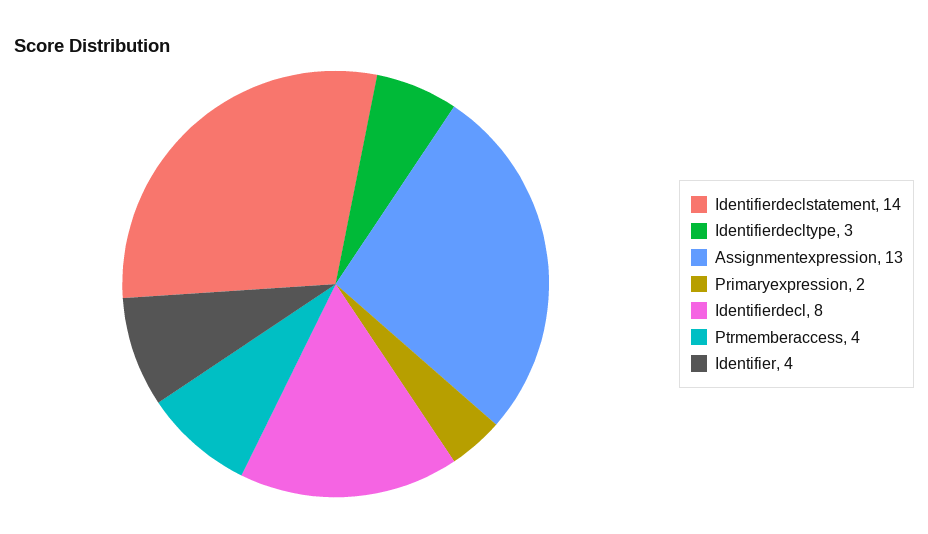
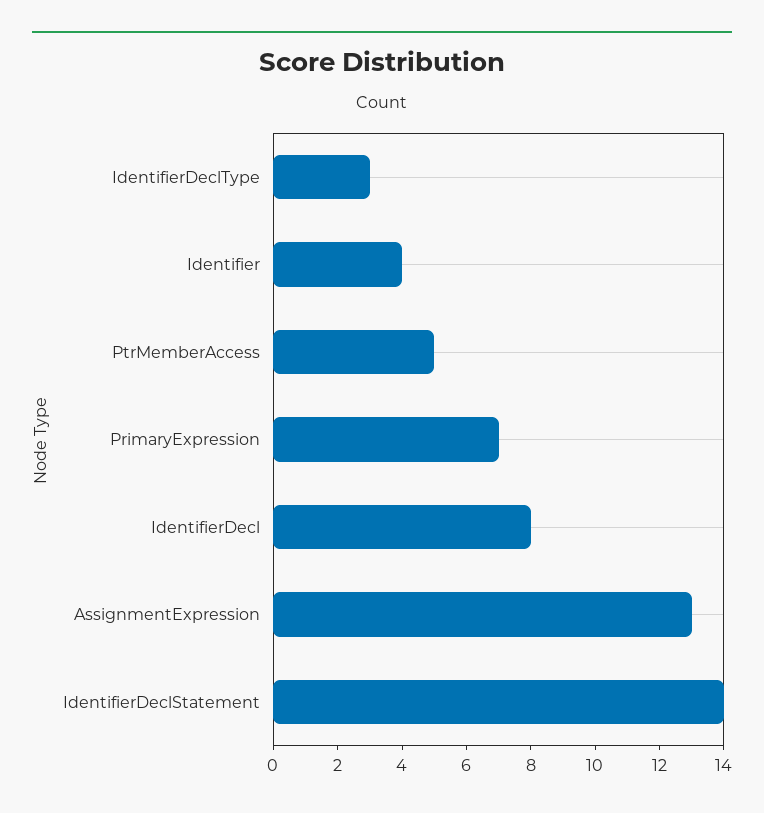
  {
    "Identifierdeclstatement": 14,
    "Identifierdecltype": 3,
    "Assignmentexpression": 13,
-   "Primaryexpression": 2,
+   "Primaryexpression": 7,
    "Identifierdecl": 8,
-   "Ptrmemberaccess": 4,
+   "Ptrmemberaccess": 5,
    "Identifier": 4
  }

